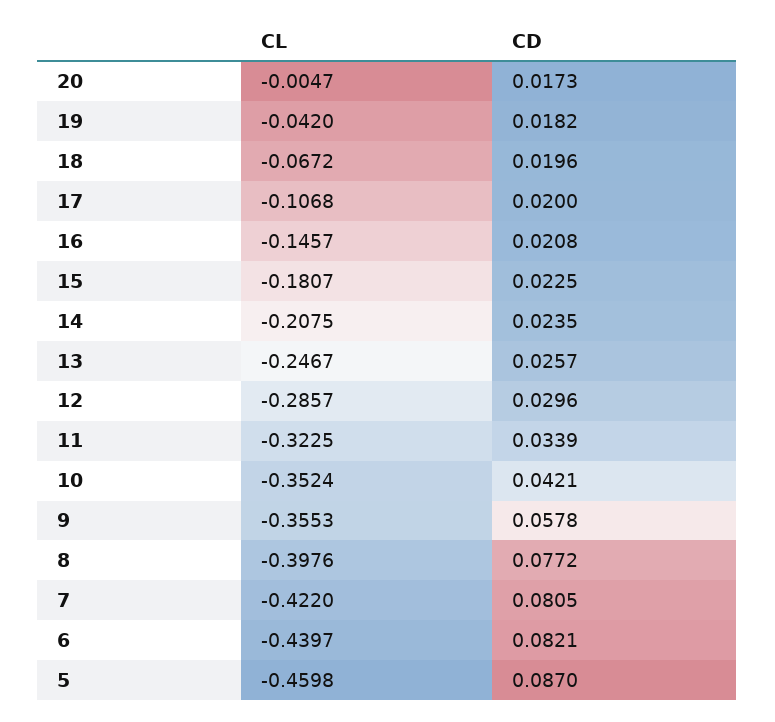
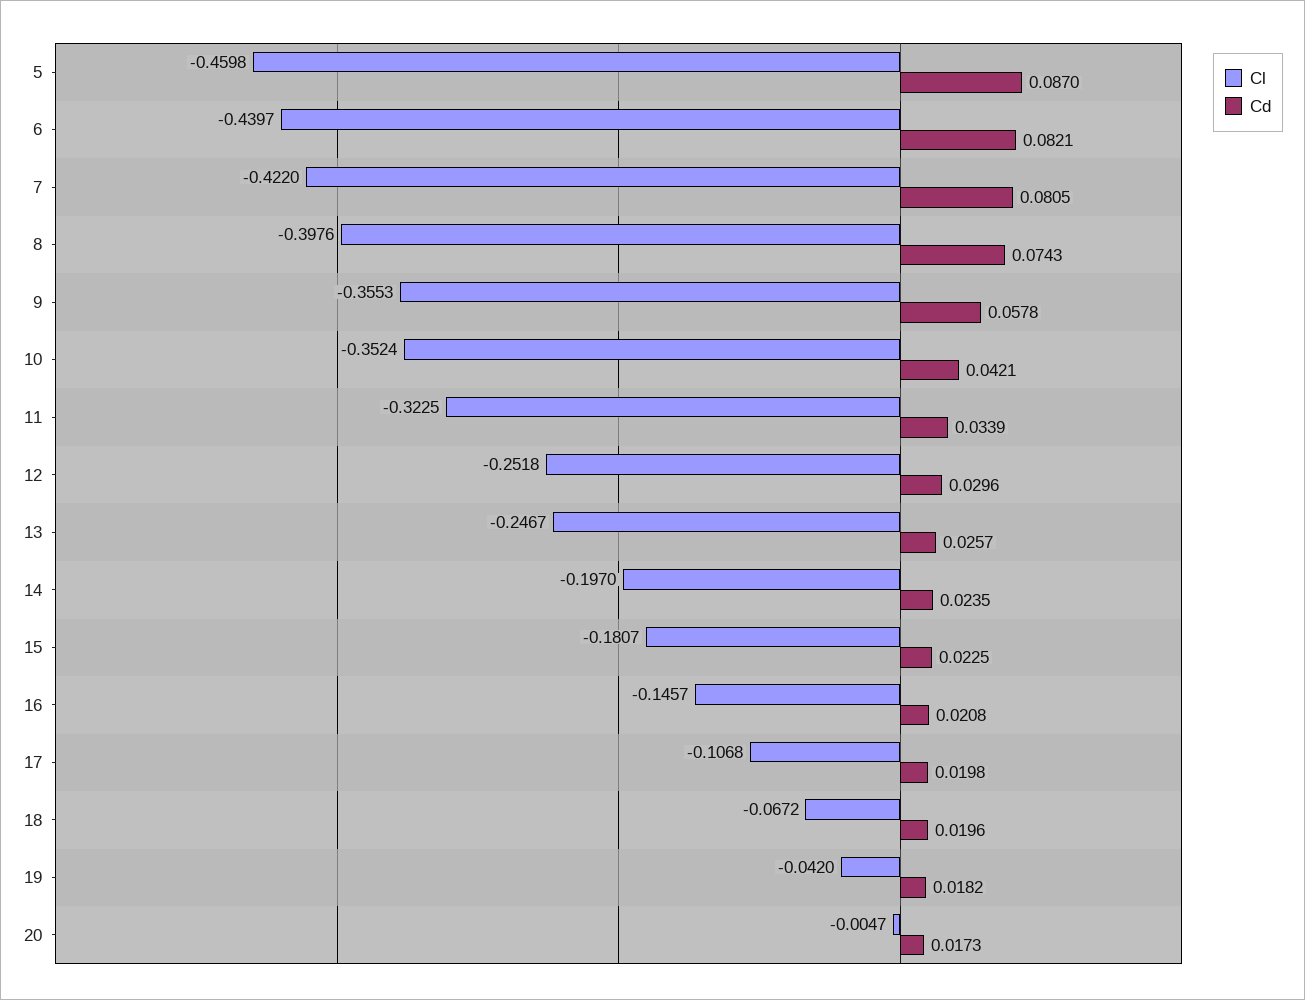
  {
    "CL": {
      "20": -0.0047,
      "19": -0.042,
      "18": -0.0672,
      "17": -0.1068,
      "16": -0.1457,
      "15": -0.1807,
-     "14": -0.2075,
+     "14": -0.197,
      "13": -0.2467,
-     "12": -0.2857,
+     "12": -0.2518,
      "11": -0.3225,
      "10": -0.3524,
      "9": -0.3553,
      "8": -0.3976,
      "7": -0.422,
      "6": -0.4397,
      "5": -0.4598
    },
    "CD": {
      "20": 0.0173,
      "19": 0.0182,
      "18": 0.0196,
-     "17": 0.02,
+     "17": 0.0198,
      "16": 0.0208,
      "15": 0.0225,
      "14": 0.0235,
      "13": 0.0257,
      "12": 0.0296,
      "11": 0.0339,
      "10": 0.0421,
      "9": 0.0578,
-     "8": 0.0772,
+     "8": 0.0743,
      "7": 0.0805,
      "6": 0.0821,
      "5": 0.087
    }
  }

